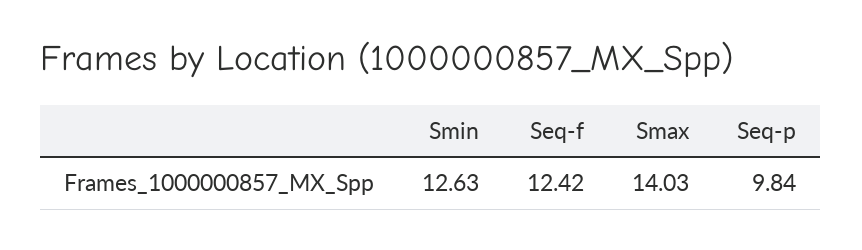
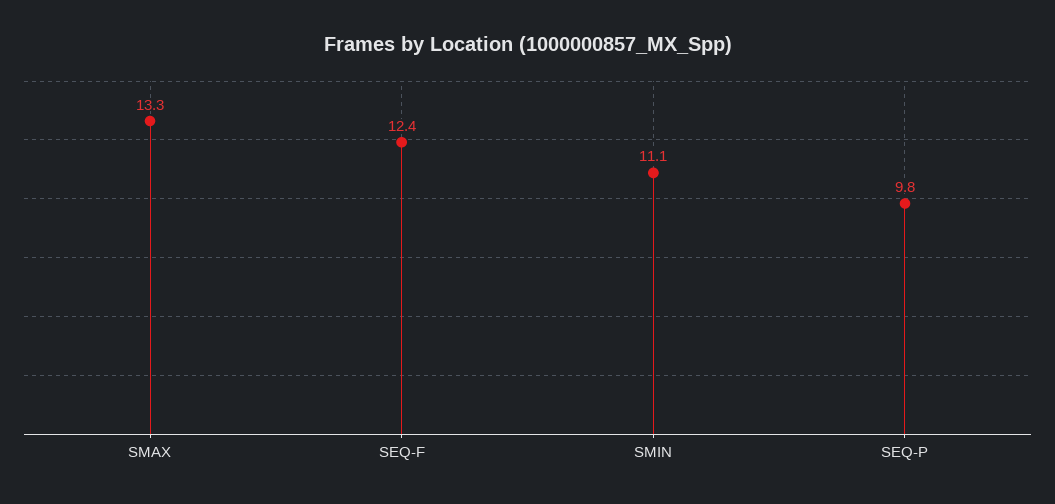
  {
-   "Smin": 12.63,
+   "Smin": 11.1,
    "Seq-f": 12.42,
-   "Smax": 14.03,
+   "Smax": 13.3,
    "Seq-p": 9.84
  }

